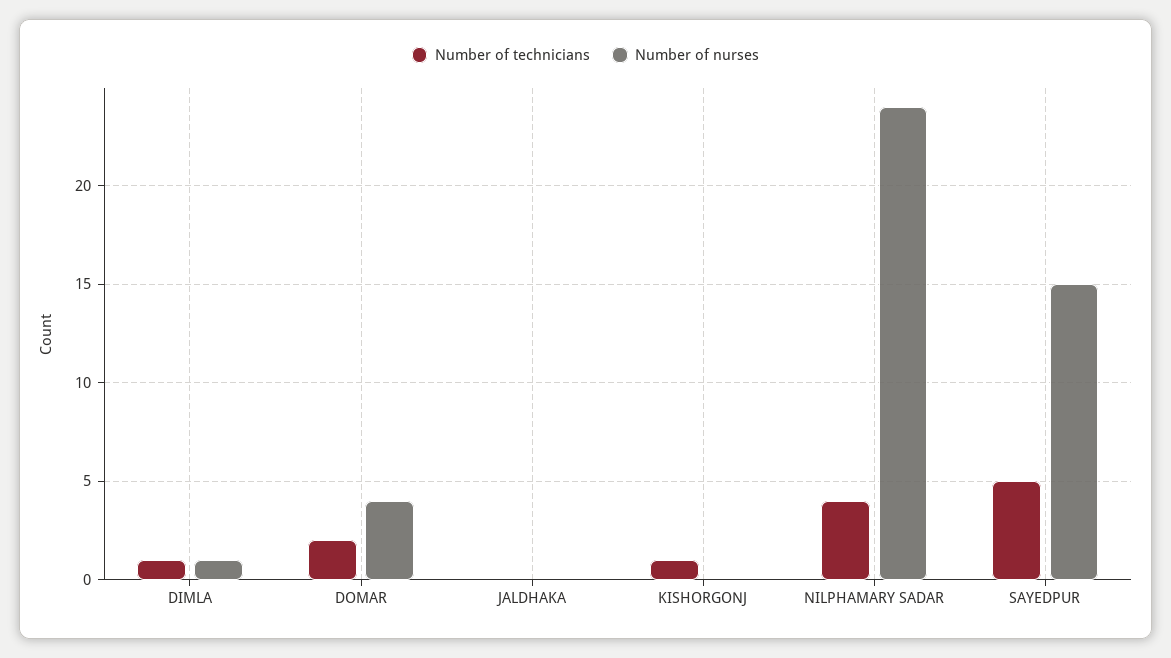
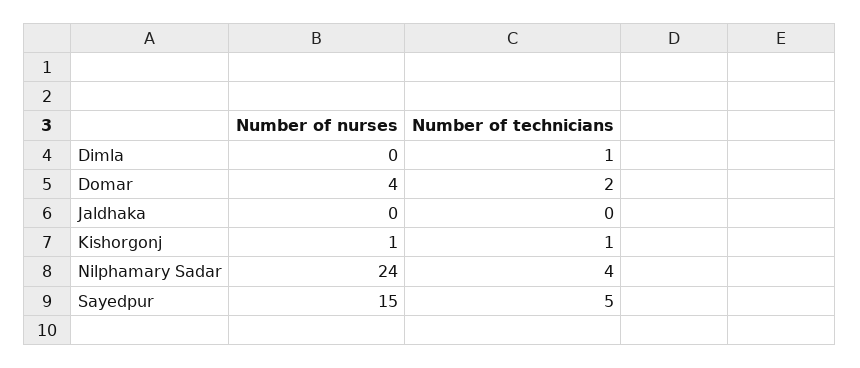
  {
    "Number of technicians": {
      "DIMLA": 1,
      "DOMAR": 2,
      "JALDHAKA": 0,
      "KISHORGONJ": 1,
      "NILPHAMARY SADAR": 4,
      "SAYEDPUR": 5
    },
    "Number of nurses": {
-     "DIMLA": 1,
+     "DIMLA": 0,
      "DOMAR": 4,
      "JALDHAKA": 0,
-     "KISHORGONJ": 0,
+     "KISHORGONJ": 1,
      "NILPHAMARY SADAR": 24,
      "SAYEDPUR": 15
    }
  }

